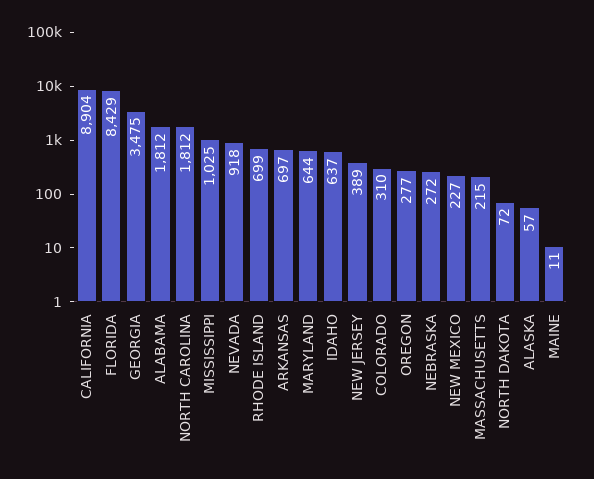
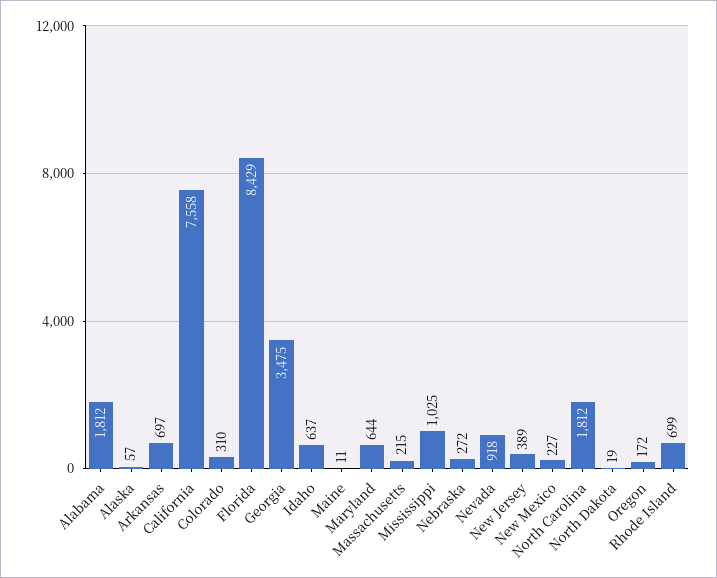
  {
-   "CALIFORNIA": 8904,
+   "CALIFORNIA": 7558,
    "FLORIDA": 8429,
    "GEORGIA": 3475,
    "ALABAMA": 1812,
    "NORTH CAROLINA": 1812,
    "MISSISSIPPI": 1025,
    "NEVADA": 918,
    "RHODE ISLAND": 699,
    "ARKANSAS": 697,
    "MARYLAND": 644,
    "IDAHO": 637,
    "NEW JERSEY": 389,
    "COLORADO": 310,
-   "OREGON": 277,
+   "OREGON": 172,
    "NEBRASKA": 272,
    "NEW MEXICO": 227,
    "MASSACHUSETTS": 215,
-   "NORTH DAKOTA": 72,
+   "NORTH DAKOTA": 19,
    "ALASKA": 57,
    "MAINE": 11
  }

